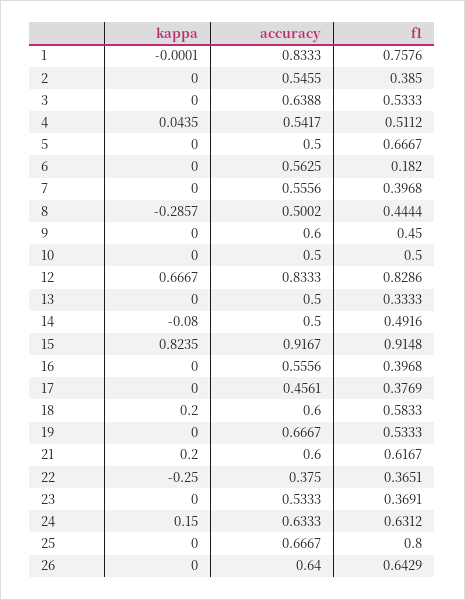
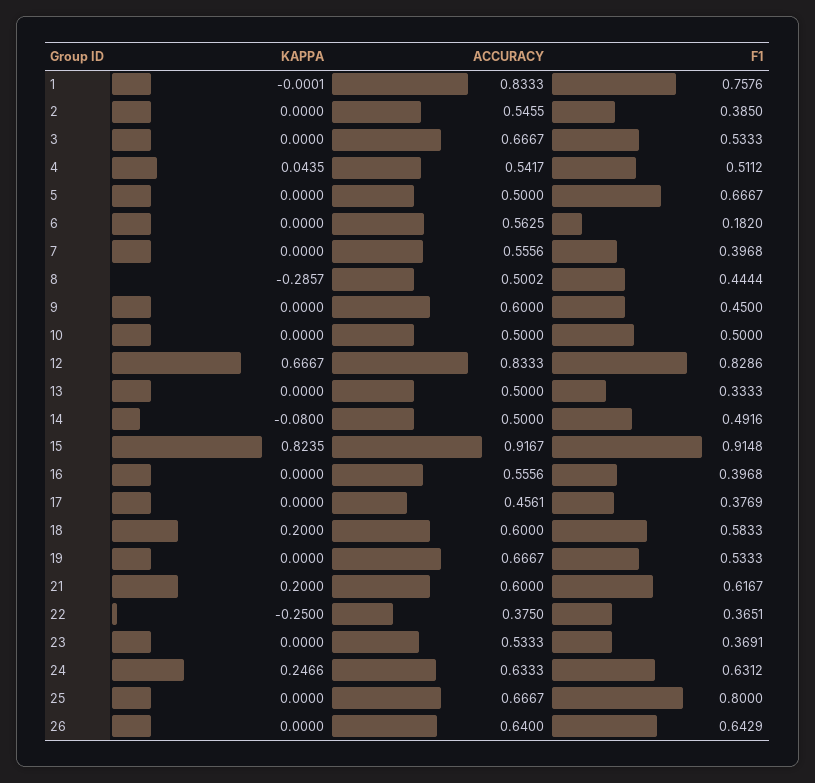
  {
    "kappa": {
      "1": -0.0001,
      "2": 0,
      "3": 0,
      "4": 0.0435,
      "5": 0,
      "6": 0,
      "7": 0,
      "8": -0.2857,
      "9": 0,
      "10": 0,
      "12": 0.6667,
      "13": 0,
      "14": -0.08,
      "15": 0.8235,
      "16": 0,
      "17": 0,
      "18": 0.2,
      "19": 0,
      "21": 0.2,
      "22": -0.25,
      "23": 0,
-     "24": 0.15,
+     "24": 0.2466,
      "25": 0,
      "26": 0
    },
    "accuracy": {
      "1": 0.8333,
      "2": 0.5455,
-     "3": 0.6388,
+     "3": 0.6667,
      "4": 0.5417,
      "5": 0.5,
      "6": 0.5625,
      "7": 0.5556,
      "8": 0.5002,
      "9": 0.6,
      "10": 0.5,
      "12": 0.8333,
      "13": 0.5,
      "14": 0.5,
      "15": 0.9167,
      "16": 0.5556,
      "17": 0.4561,
      "18": 0.6,
      "19": 0.6667,
      "21": 0.6,
      "22": 0.375,
      "23": 0.5333,
      "24": 0.6333,
      "25": 0.6667,
      "26": 0.64
    },
    "f1": {
      "1": 0.7576,
      "2": 0.385,
      "3": 0.5333,
      "4": 0.5112,
      "5": 0.6667,
      "6": 0.182,
      "7": 0.3968,
      "8": 0.4444,
      "9": 0.45,
      "10": 0.5,
      "12": 0.8286,
      "13": 0.3333,
      "14": 0.4916,
      "15": 0.9148,
      "16": 0.3968,
      "17": 0.3769,
      "18": 0.5833,
      "19": 0.5333,
      "21": 0.6167,
      "22": 0.3651,
      "23": 0.3691,
      "24": 0.6312,
      "25": 0.8,
      "26": 0.6429
    }
  }

